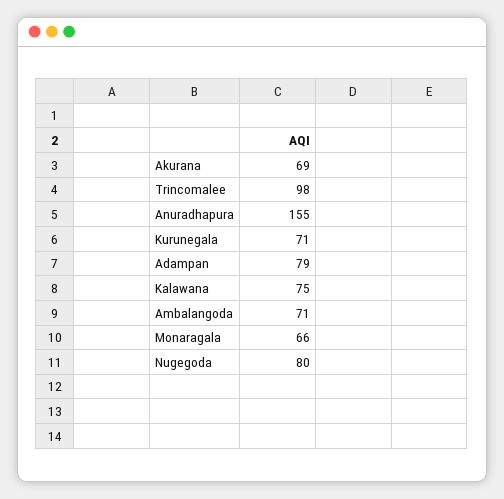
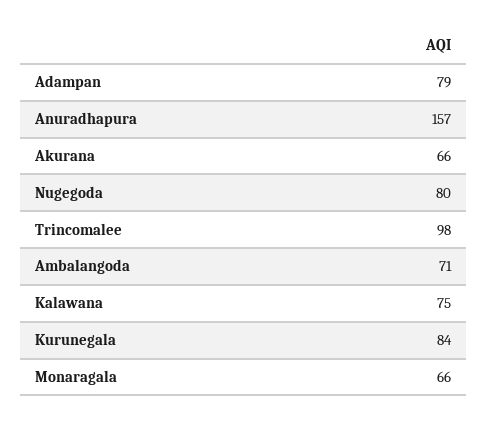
  {
-   "Akurana": 69,
+   "Akurana": 66,
    "Trincomalee": 98,
-   "Anuradhapura": 155,
+   "Anuradhapura": 157,
-   "Kurunegala": 71,
+   "Kurunegala": 84,
    "Adampan": 79,
    "Kalawana": 75,
    "Ambalangoda": 71,
    "Monaragala": 66,
    "Nugegoda": 80
  }

